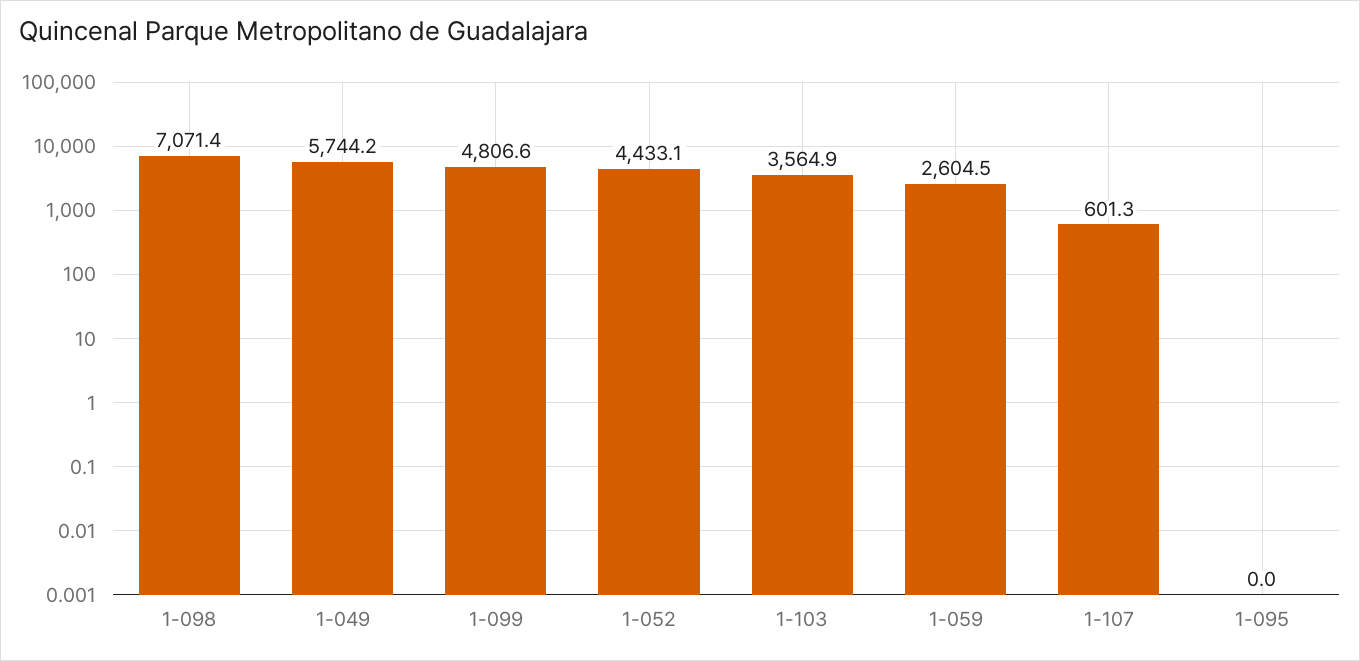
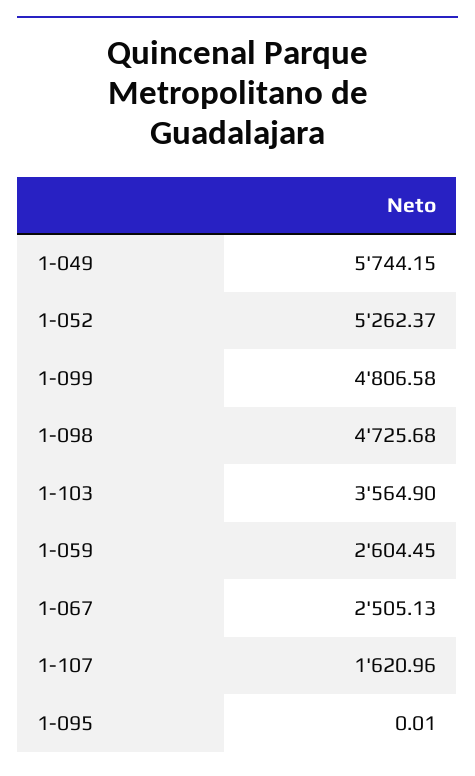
  {
-   "1-098": 7071.4,
+   "1-098": 4725.68,
    "1-049": 5744.15,
    "1-099": 4806.58,
-   "1-052": 4433.1,
+   "1-052": 5262.37,
    "1-103": 3564.9,
    "1-059": 2604.45,
-   "1-107": 601.3,
+   "1-107": 1620.96,
-   "1-095": 0.01
+   "1-095": 0.01,
+   "1-067": 2505.13
  }

